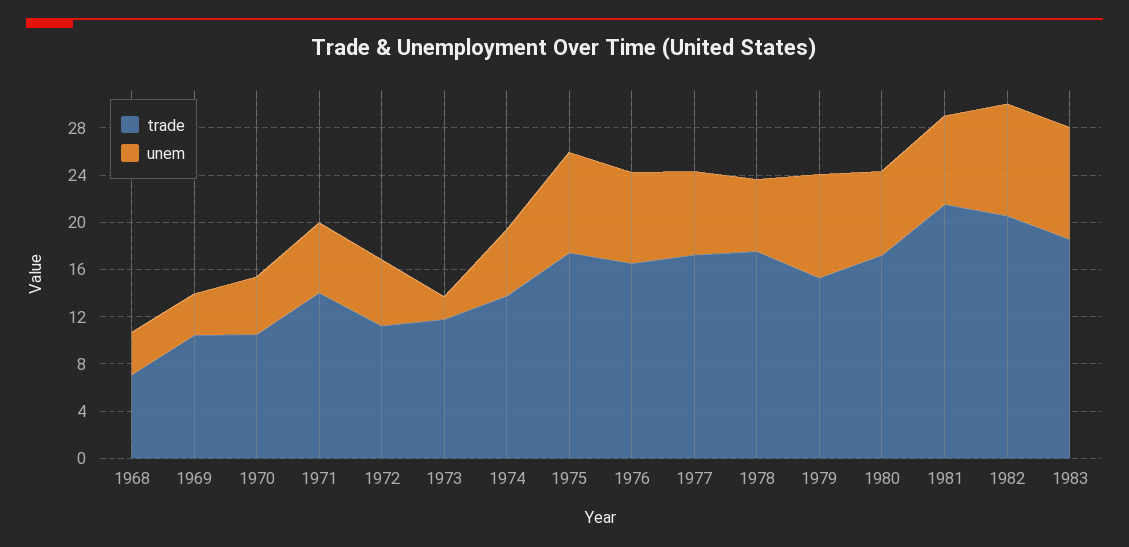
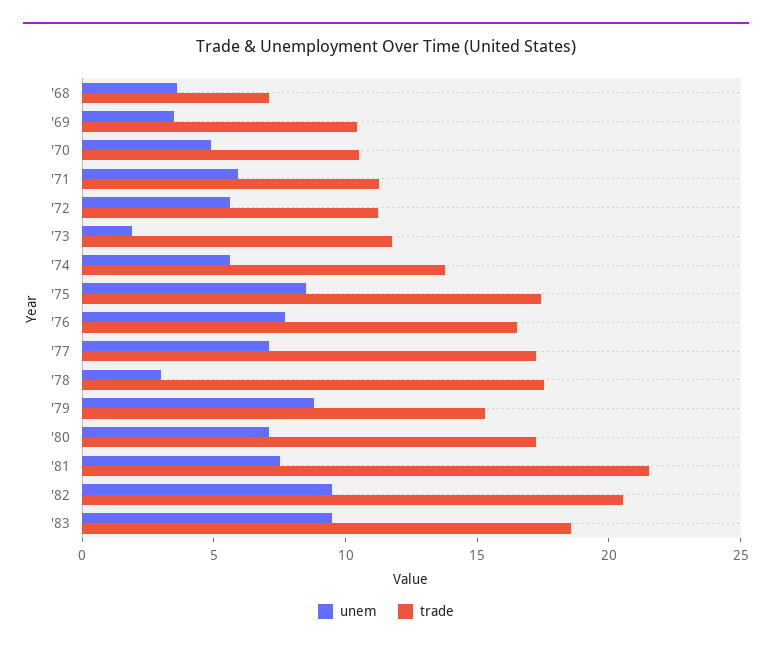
  {
    "trade": {
      "1968": 7,
      "1969": 10,
      "1970": 11,
-     "1971": 14,
+     "1971": 11,
      "1972": 11,
      "1973": 12,
      "1974": 14,
      "1975": 17,
      "1976": 17,
      "1977": 17,
      "1978": 18,
      "1979": 15,
      "1980": 17,
      "1981": 22,
      "1982": 21,
      "1983": 19
    },
    "unem": {
      "1968": 4,
      "1969": 4,
      "1970": 5,
      "1971": 6,
      "1972": 6,
      "1973": 2,
      "1974": 6,
      "1975": 9,
      "1976": 8,
      "1977": 7,
-     "1978": 6,
+     "1978": 3,
      "1979": 9,
      "1980": 7,
      "1981": 8,
      "1982": 10,
      "1983": 10
    }
  }

